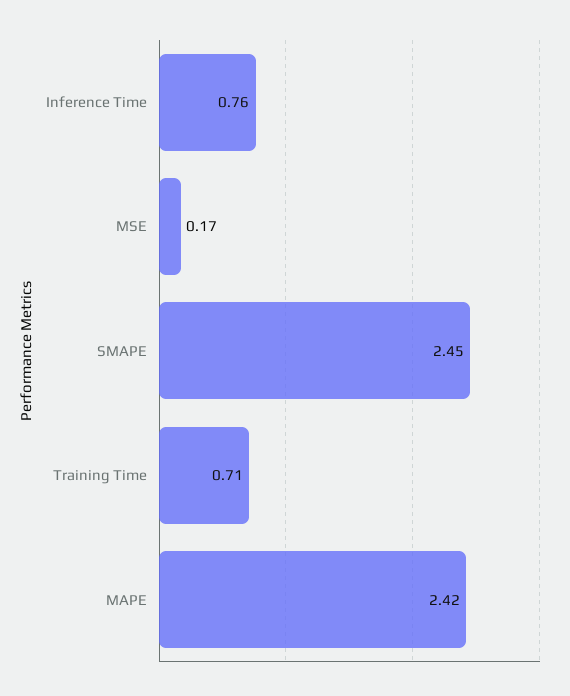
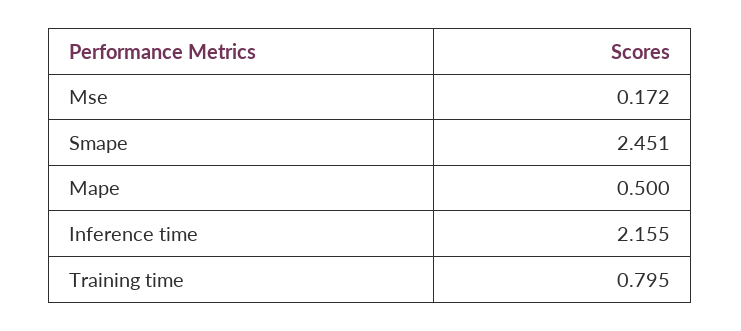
  {
-   "Inference Time": 0.76,
+   "Inference Time": 2.155,
    "MSE": 0.172,
    "SMAPE": 2.451,
-   "Training Time": 0.71,
+   "Training Time": 0.795,
-   "MAPE": 2.42
+   "MAPE": 0.5
  }

